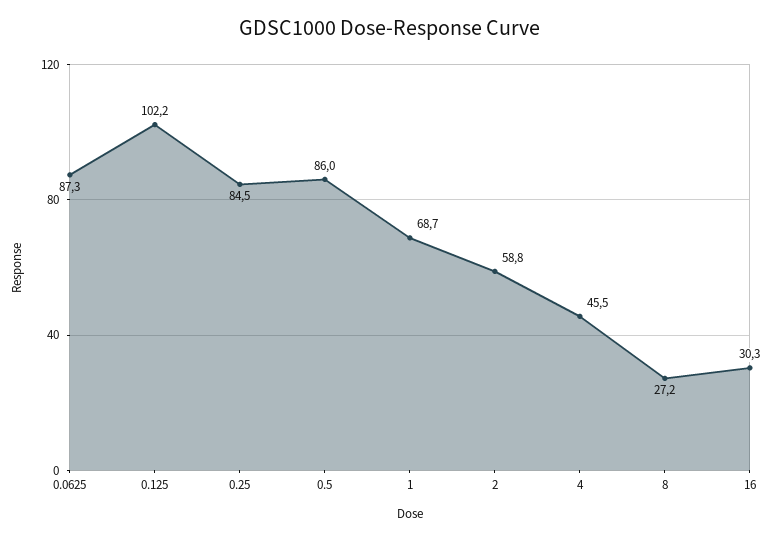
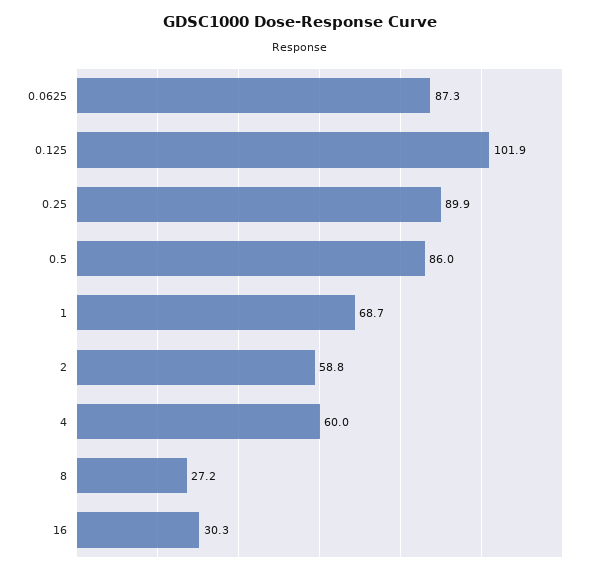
  {
    "0.0625": 87.3,
-   "0.125": 102.2,
+   "0.125": 101.9,
-   "0.25": 84.5,
+   "0.25": 89.9,
    "0.5": 86,
    "1": 68.7,
    "2": 58.8,
-   "4": 45.5,
+   "4": 60,
    "8": 27.2,
    "16": 30.3
  }

